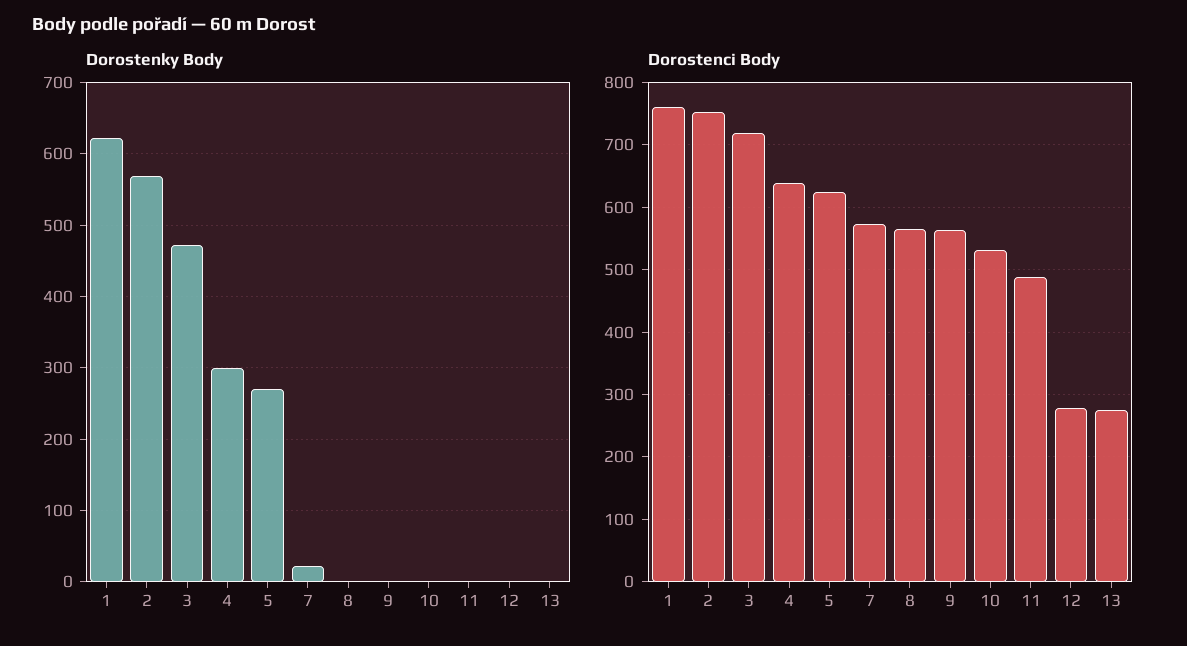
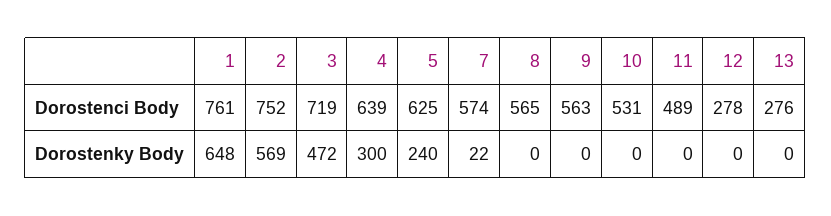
  {
    "Dorostenky Body": {
-     "1": 620,
+     "1": 648,
      "2": 569,
      "3": 472,
      "4": 300,
-     "5": 270,
+     "5": 240,
      "7": 22,
      "8": 0,
      "9": 0,
      "10": 0,
      "11": 0,
      "12": 0,
      "13": 0
    },
    "Dorostenci Body": {
      "1": 761,
      "2": 752,
      "3": 719,
      "4": 639,
      "5": 625,
      "7": 574,
      "8": 565,
      "9": 563,
      "10": 531,
      "11": 489,
      "12": 278,
      "13": 276
    }
  }

